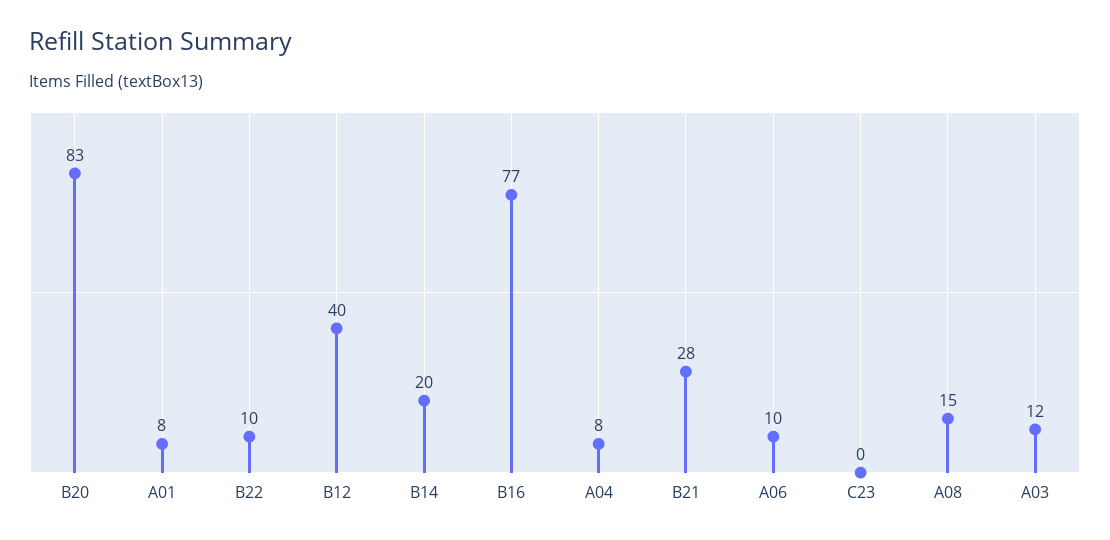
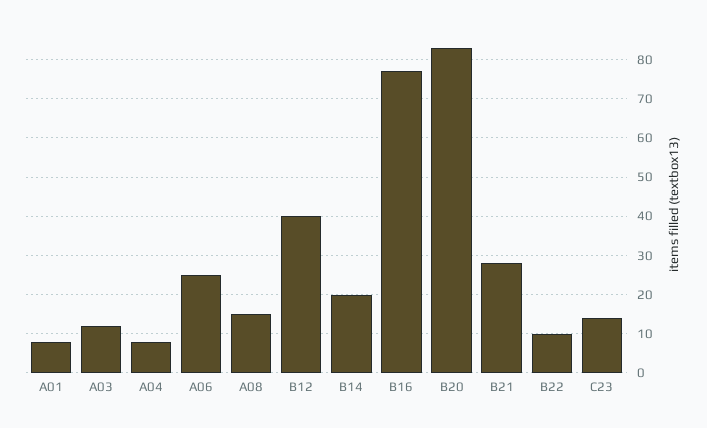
  {
    "B20": 83,
    "A01": 8,
    "B22": 10,
    "B12": 40,
    "B14": 20,
    "B16": 77,
    "A04": 8,
    "B21": 28,
-   "A06": 10,
+   "A06": 25,
-   "C23": 0,
+   "C23": 15,
    "A08": 15,
    "A03": 12
  }

